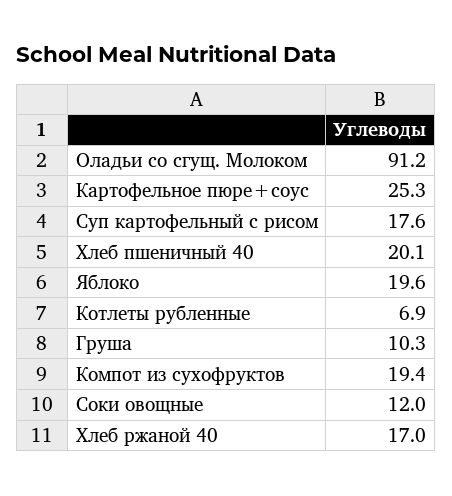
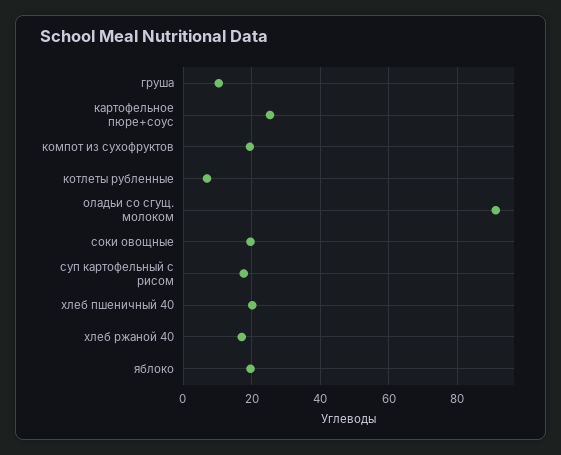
  {
    "Оладьи со сгущ. Молоком": 91.2,
    "Картофельное пюре+соус": 25.3,
    "Суп картофельный с рисом": 17.6,
    "Хлеб пшеничный 40": 20.1,
    "Яблоко": 19.6,
    "Котлеты рубленные": 6.9,
    "Груша": 10.3,
    "Компот из сухофруктов": 19.4,
-   "Соки овощные": 12,
+   "Соки овощные": 20,
    "Хлеб ржаной 40": 17
  }

